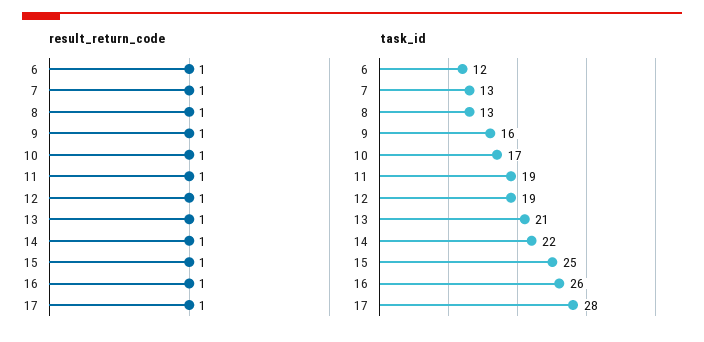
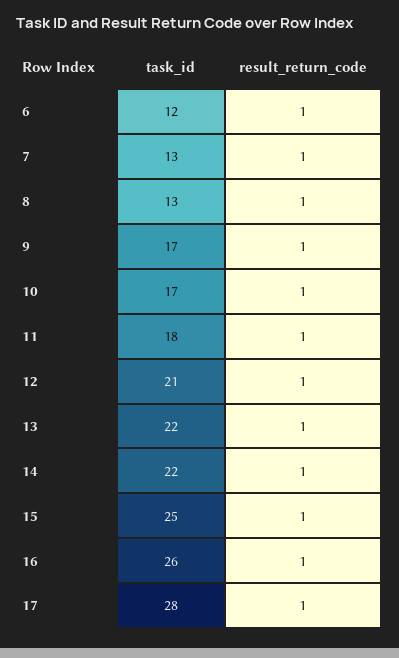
  {
    "result_return_code": {
      "6": 1,
      "7": 1,
      "8": 1,
      "9": 1,
      "10": 1,
      "11": 1,
      "12": 1,
      "13": 1,
      "14": 1,
      "15": 1,
      "16": 1,
      "17": 1
    },
    "task_id": {
      "6": 12,
      "7": 13,
      "8": 13,
-     "9": 16,
+     "9": 17,
      "10": 17,
-     "11": 19,
+     "11": 18,
-     "12": 19,
+     "12": 21,
-     "13": 21,
+     "13": 22,
      "14": 22,
      "15": 25,
      "16": 26,
      "17": 28
    }
  }

